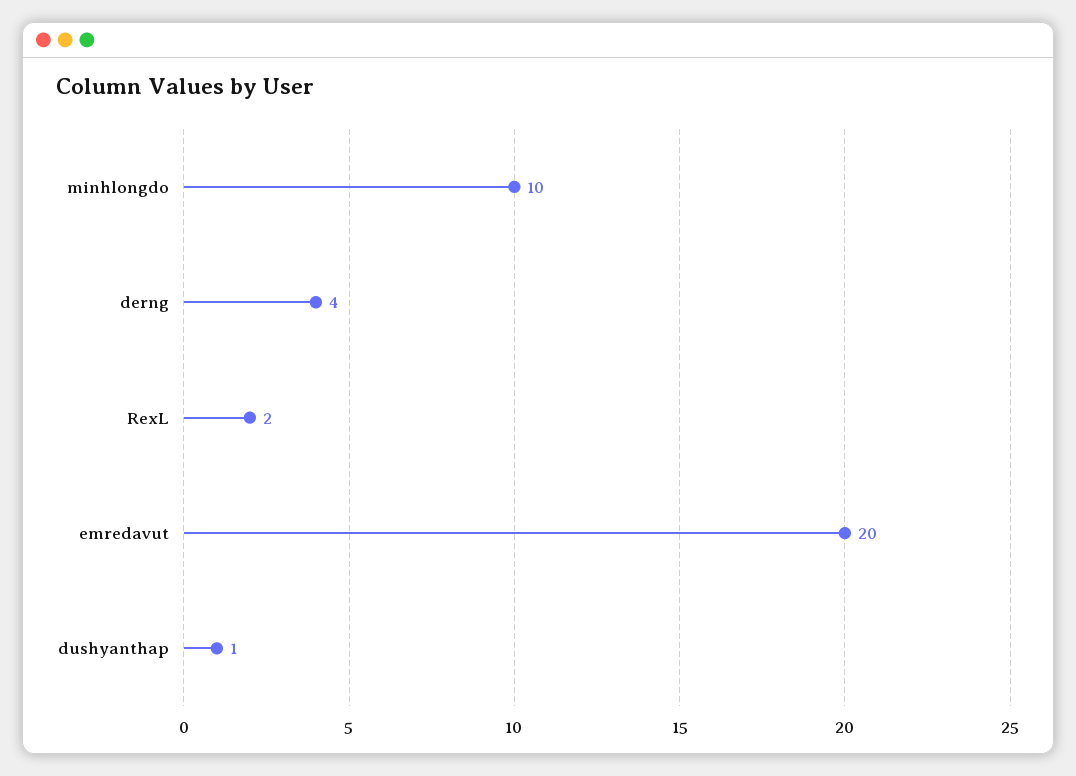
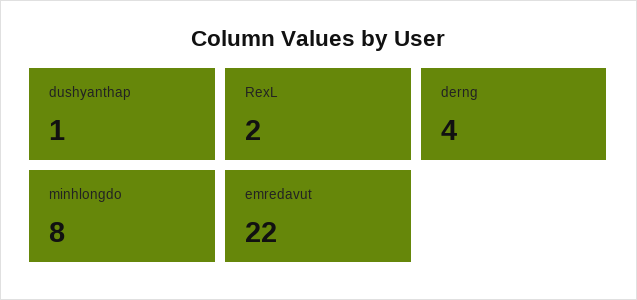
  {
-   "minhlongdo": 10,
+   "minhlongdo": 8,
    "derng": 4,
    "RexL": 2,
-   "emredavut": 20,
+   "emredavut": 22,
    "dushyanthap": 1
  }

